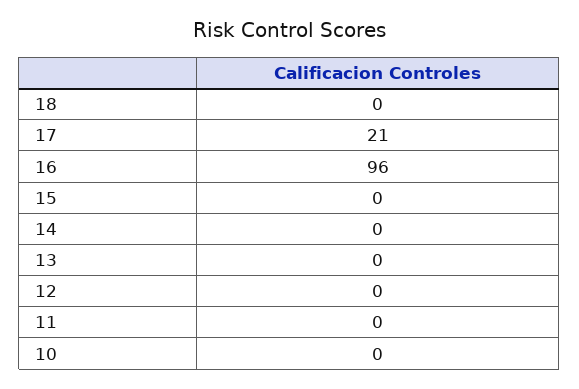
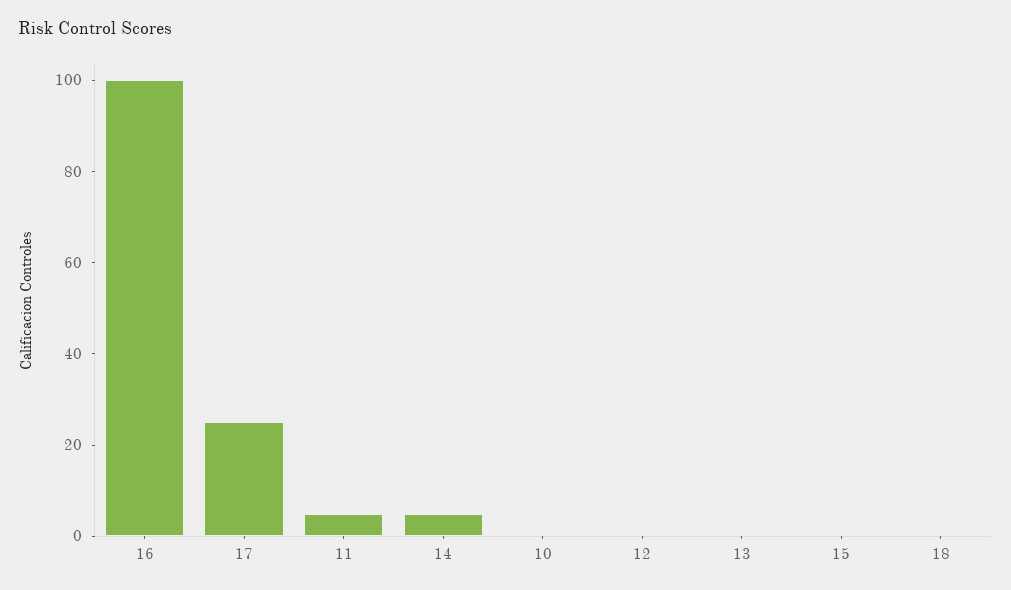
  {
    "18": 0,
-   "17": 21,
+   "17": 25,
-   "16": 96,
+   "16": 100,
    "15": 0,
-   "14": 0,
+   "14": 5,
    "13": 0,
    "12": 0,
-   "11": 0,
+   "11": 5,
    "10": 0
  }

